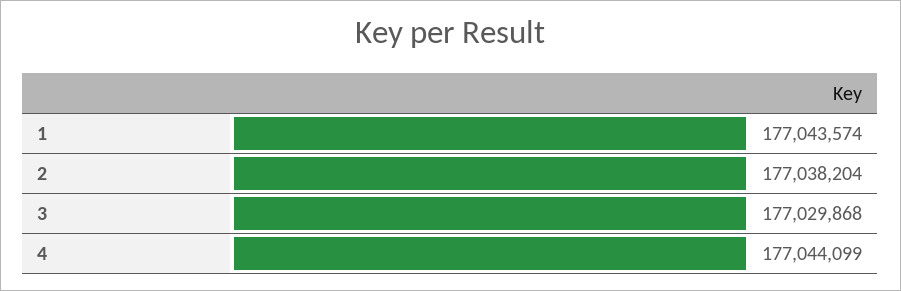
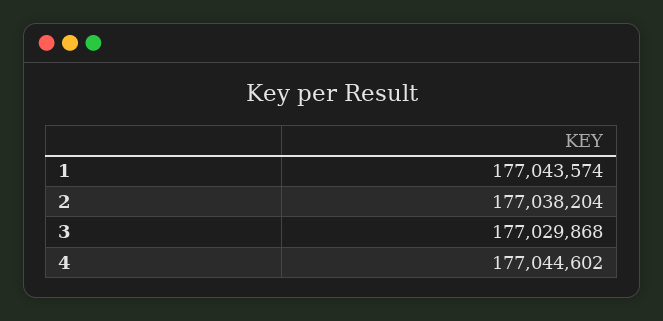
  {
    "1": 177043574,
    "2": 177038204,
    "3": 177029868,
-   "4": 177044099
+   "4": 177044602
  }

